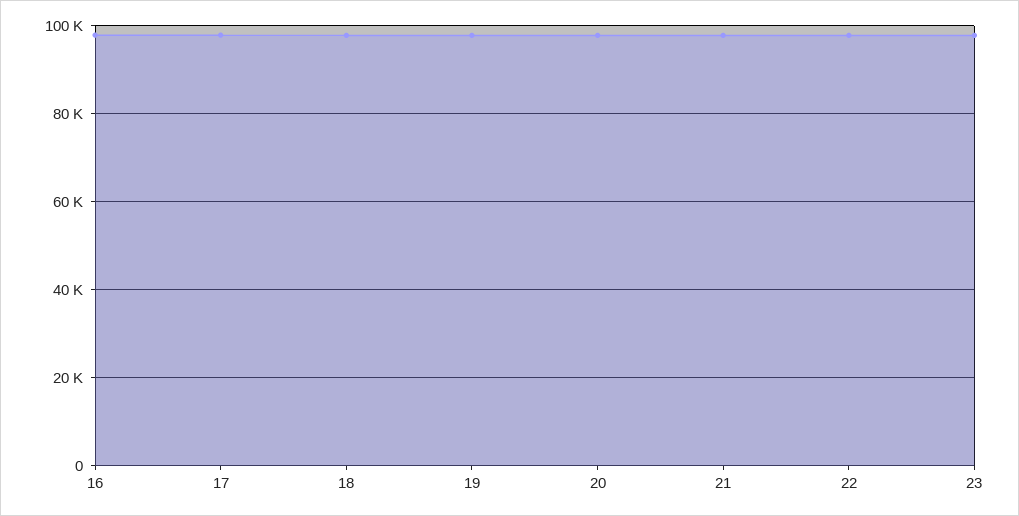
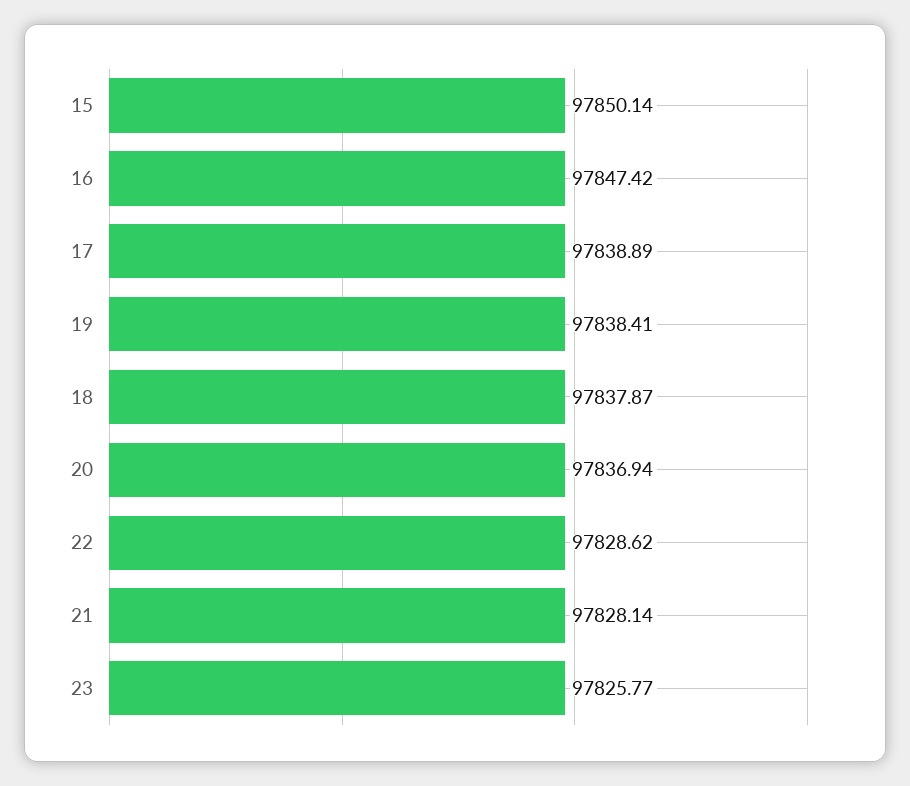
  {
    "16": 97847.42,
    "17": 97838.89,
    "18": 97837.87,
    "19": 97838.41,
    "20": 97836.94,
    "21": 97828.14,
    "22": 97828.62,
-   "23": 97825.77
+   "23": 97825.77,
+   "15": 97850.14
  }

